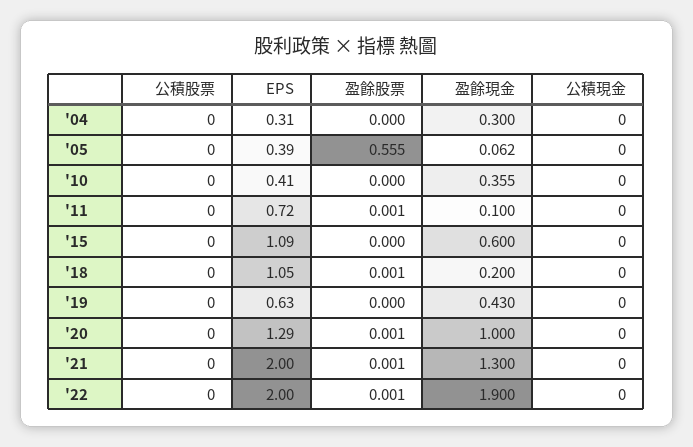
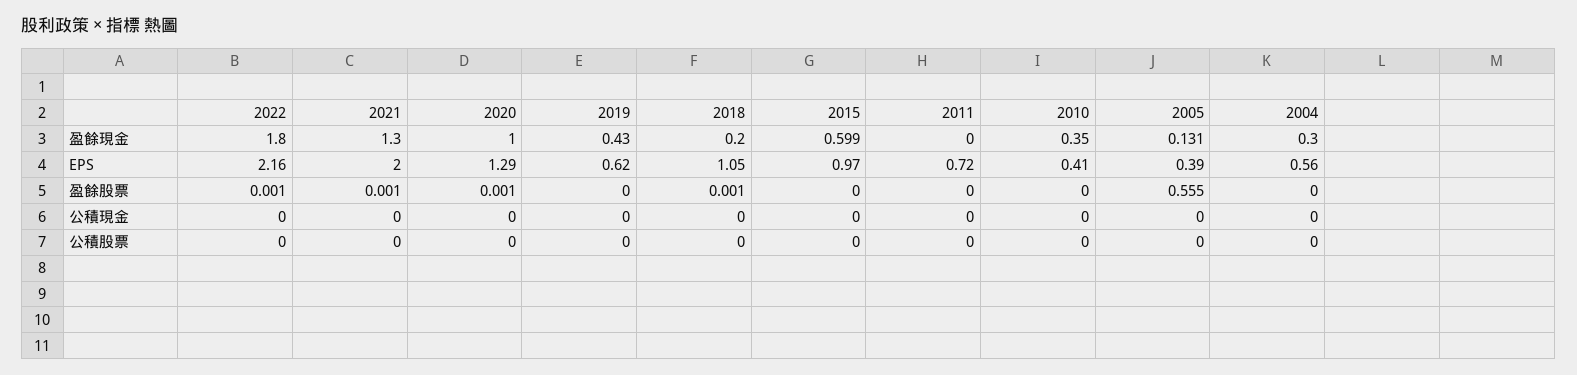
  {
    "公積股票": {
      "'04": 0,
      "'05": 0,
      "'10": 0,
      "'11": 0,
      "'15": 0,
      "'18": 0,
      "'19": 0,
      "'20": 0,
      "'21": 0,
      "'22": 0
    },
    "EPS": {
-     "'04": 0.31,
+     "'04": 0.56,
      "'05": 0.39,
      "'10": 0.41,
      "'11": 0.72,
-     "'15": 1.09,
+     "'15": 0.97,
      "'18": 1.05,
-     "'19": 0.63,
+     "'19": 0.62,
      "'20": 1.29,
      "'21": 2,
-     "'22": 2
+     "'22": 2.16
    },
    "盈餘股票": {
      "'04": 0,
      "'05": 0.555,
      "'10": 0,
-     "'11": 0.001,
+     "'11": 0,
      "'15": 0,
      "'18": 0.001,
      "'19": 0,
      "'20": 0.001,
      "'21": 0.001,
      "'22": 0.001
    },
    "盈餘現金": {
      "'04": 0.3,
-     "'05": 0.062,
+     "'05": 0.131,
-     "'10": 0.355,
+     "'10": 0.35,
-     "'11": 0.1,
+     "'11": 0,
-     "'15": 0.6,
+     "'15": 0.599,
      "'18": 0.2,
      "'19": 0.43,
      "'20": 1,
      "'21": 1.3,
-     "'22": 1.9
+     "'22": 1.8
    },
    "公積現金": {
      "'04": 0,
      "'05": 0,
      "'10": 0,
      "'11": 0,
      "'15": 0,
      "'18": 0,
      "'19": 0,
      "'20": 0,
      "'21": 0,
      "'22": 0
    }
  }

